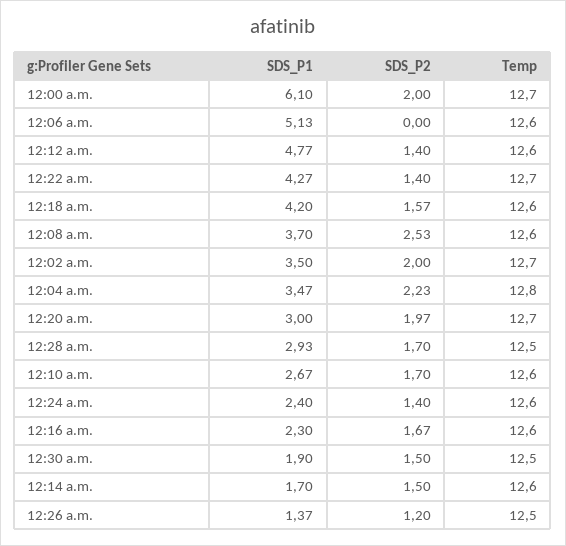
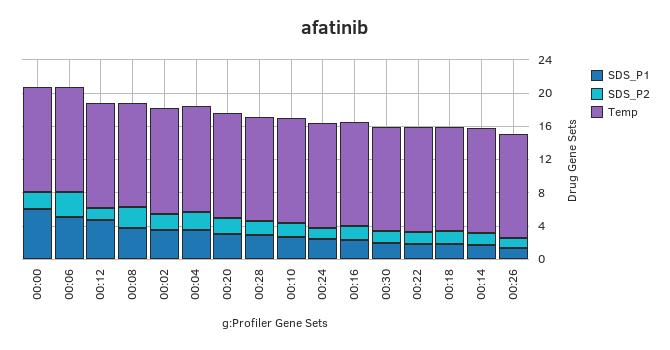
  {
    "SDS_P1": {
      "12:00 a.m.": 6.1,
      "12:06 a.m.": 5.13,
      "12:12 a.m.": 4.77,
-     "12:22 a.m.": 4.27,
+     "12:22 a.m.": 2,
-     "12:18 a.m.": 4.2,
+     "12:18 a.m.": 2,
      "12:08 a.m.": 3.7,
      "12:02 a.m.": 3.5,
      "12:04 a.m.": 3.47,
      "12:20 a.m.": 3,
      "12:28 a.m.": 2.93,
      "12:10 a.m.": 2.67,
      "12:24 a.m.": 2.4,
      "12:16 a.m.": 2.3,
      "12:30 a.m.": 1.9,
      "12:14 a.m.": 1.7,
      "12:26 a.m.": 1.37
    },
    "SDS_P2": {
      "12:00 a.m.": 2,
-     "12:06 a.m.": 0,
+     "12:06 a.m.": 3,
      "12:12 a.m.": 1.4,
      "12:22 a.m.": 1.4,
      "12:18 a.m.": 1.57,
      "12:08 a.m.": 2.53,
      "12:02 a.m.": 2,
      "12:04 a.m.": 2.23,
      "12:20 a.m.": 1.97,
      "12:28 a.m.": 1.7,
      "12:10 a.m.": 1.7,
      "12:24 a.m.": 1.4,
      "12:16 a.m.": 1.67,
      "12:30 a.m.": 1.5,
      "12:14 a.m.": 1.5,
      "12:26 a.m.": 1.2
    },
    "Temp": {
      "12:00 a.m.": 12.7,
      "12:06 a.m.": 12.6,
      "12:12 a.m.": 12.6,
      "12:22 a.m.": 12.7,
      "12:18 a.m.": 12.6,
      "12:08 a.m.": 12.6,
      "12:02 a.m.": 12.7,
      "12:04 a.m.": 12.8,
      "12:20 a.m.": 12.7,
      "12:28 a.m.": 12.5,
      "12:10 a.m.": 12.6,
      "12:24 a.m.": 12.6,
      "12:16 a.m.": 12.6,
      "12:30 a.m.": 12.5,
      "12:14 a.m.": 12.6,
      "12:26 a.m.": 12.5
    }
  }

